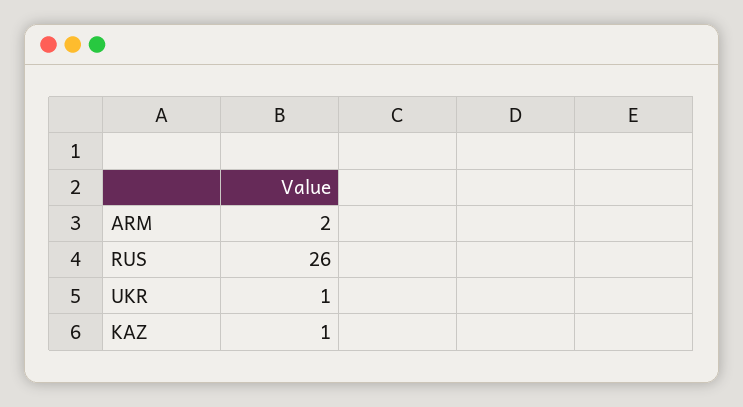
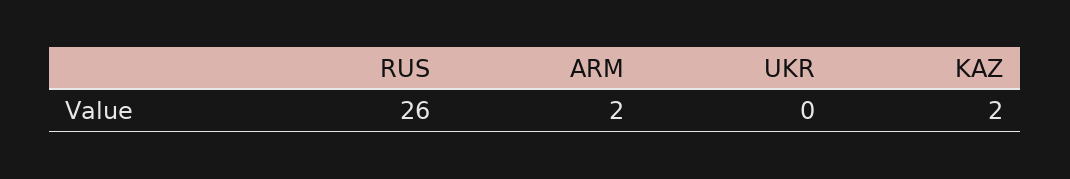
  {
    "ARM": 2,
    "RUS": 26,
-   "UKR": 1,
+   "UKR": 0,
-   "KAZ": 1
+   "KAZ": 2
  }

